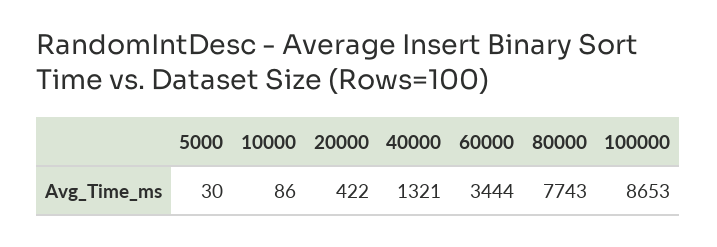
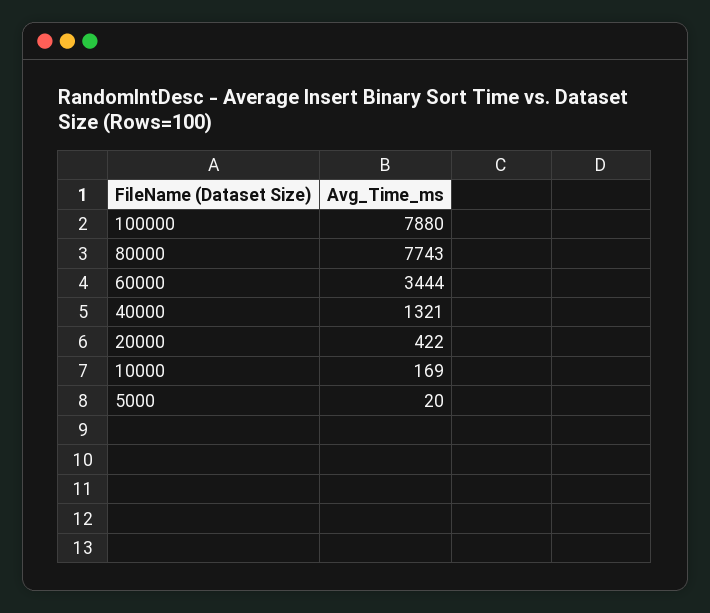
  {
-   "5000": 30,
+   "5000": 20,
-   "10000": 86,
+   "10000": 169,
    "20000": 422,
    "40000": 1321,
    "60000": 3444,
    "80000": 7743,
-   "100000": 8653
+   "100000": 7880
  }

